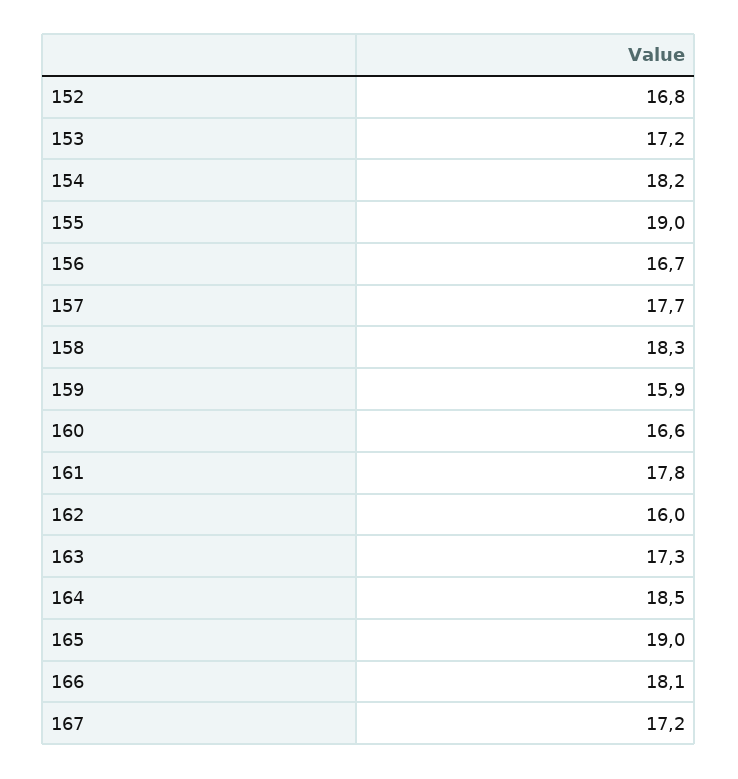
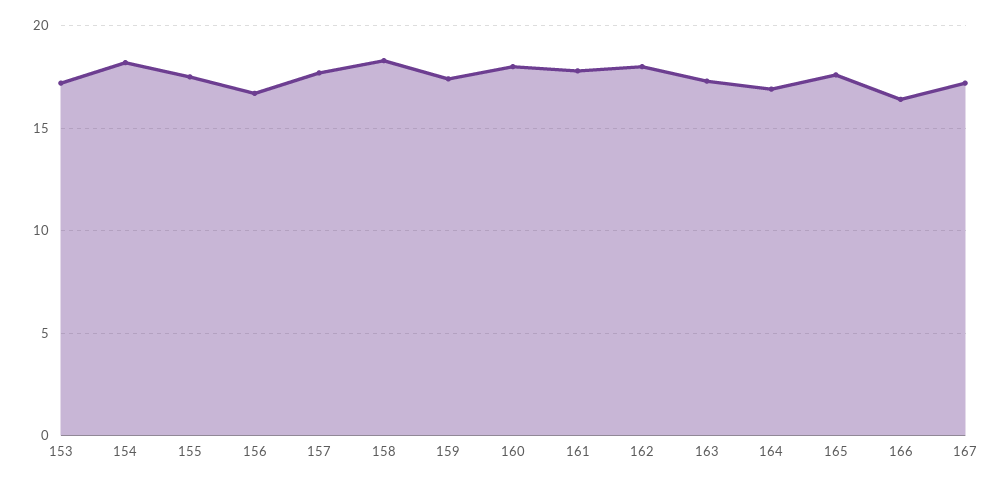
  {
-   "152": 16.8,
    "153": 17.2,
    "154": 18.2,
-   "155": 19,
+   "155": 17.5,
    "156": 16.7,
    "157": 17.7,
    "158": 18.3,
-   "159": 15.9,
+   "159": 17.5,
-   "160": 16.6,
+   "160": 18,
    "161": 17.8,
-   "162": 16,
+   "162": 18,
    "163": 17.3,
-   "164": 18.5,
+   "164": 17,
-   "165": 19,
+   "165": 17.5,
-   "166": 18.1,
+   "166": 16.5,
    "167": 17.2
  }

